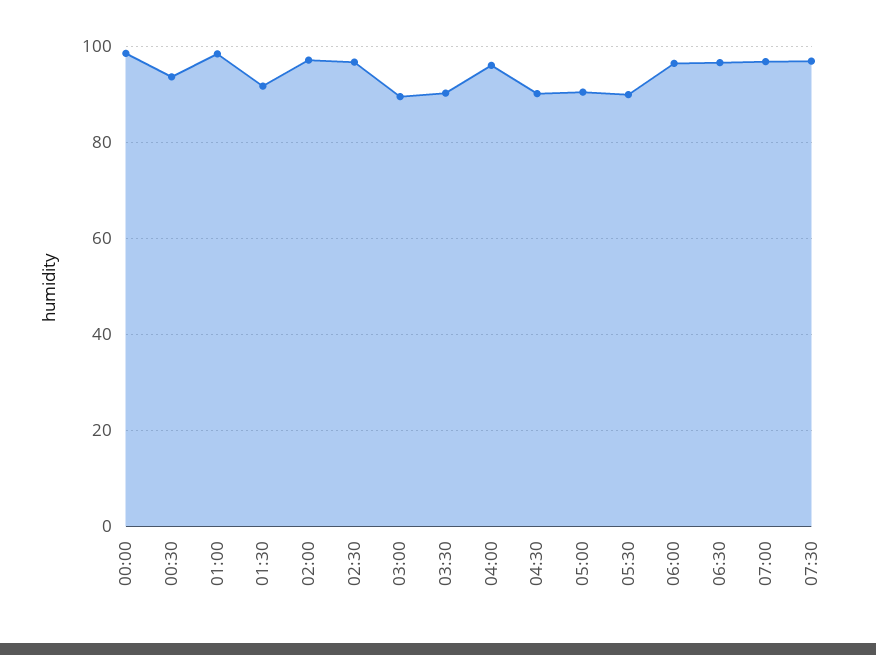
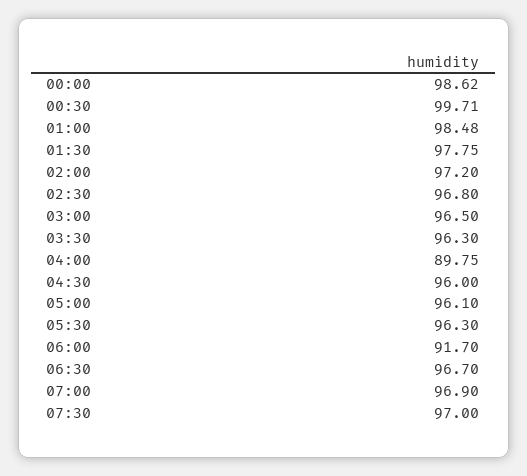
  {
    "00:00": 98.62,
-   "00:30": 94,
+   "00:30": 99.71,
    "01:00": 98.48,
-   "01:30": 92,
+   "01:30": 97.75,
    "02:00": 97.2,
    "02:30": 96.8,
-   "03:00": 90,
+   "03:00": 96.5,
-   "03:30": 90,
+   "03:30": 96.3,
-   "04:00": 96,
+   "04:00": 89.75,
-   "04:30": 90,
+   "04:30": 96,
-   "05:00": 90,
+   "05:00": 96.1,
-   "05:30": 90,
+   "05:30": 96.3,
-   "06:00": 96,
+   "06:00": 91.7,
    "06:30": 96.7,
    "07:00": 96.9,
    "07:30": 97
  }

